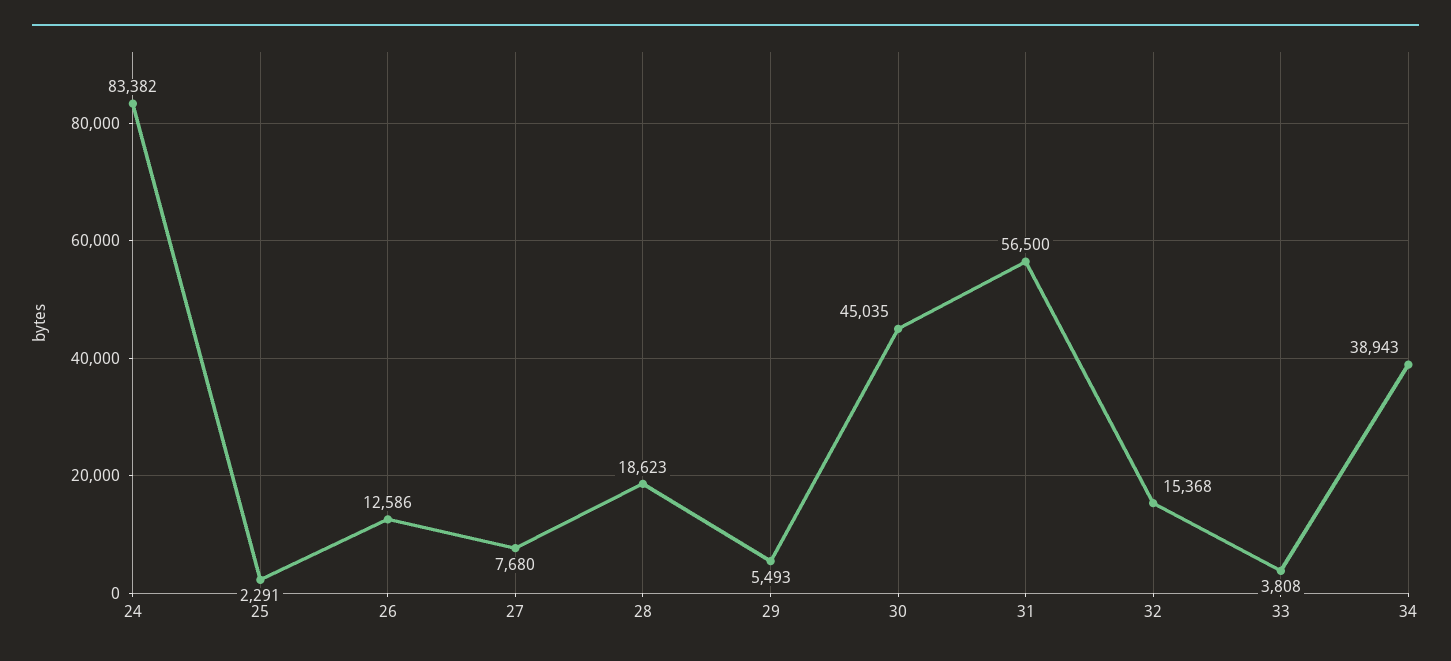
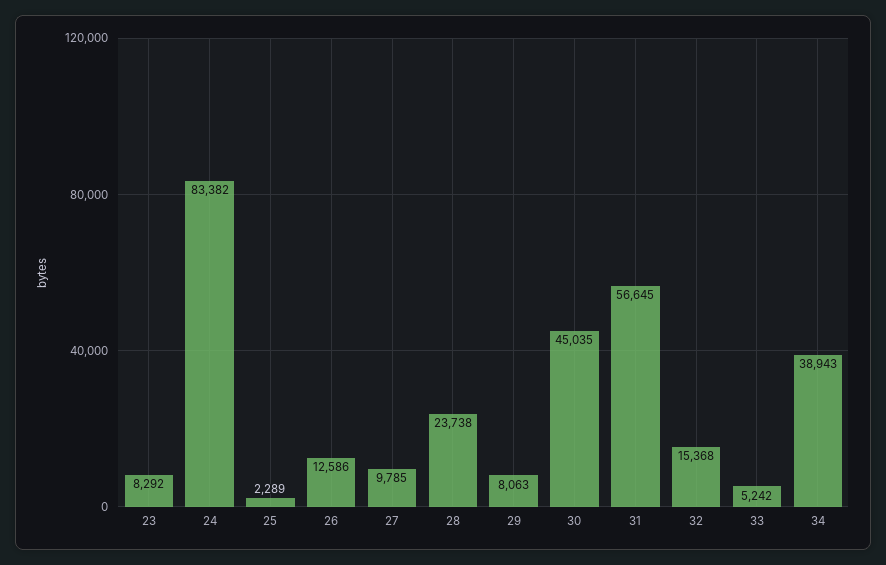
  {
    "24": 83382,
-   "25": 2291,
+   "25": 2289,
    "26": 12586,
-   "27": 7680,
+   "27": 9785,
-   "28": 18623,
+   "28": 23738,
-   "29": 5493,
+   "29": 8063,
    "30": 45035,
-   "31": 56500,
+   "31": 56645,
    "32": 15368,
-   "33": 3808,
+   "33": 5242,
-   "34": 38943
+   "34": 38943,
+   "23": 8292
  }

